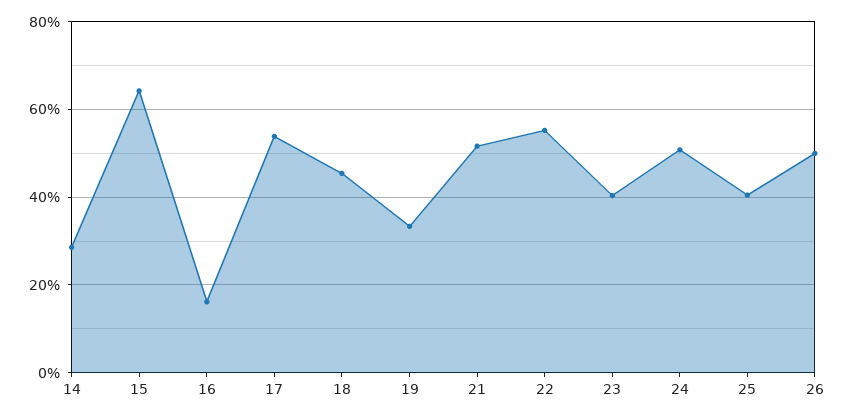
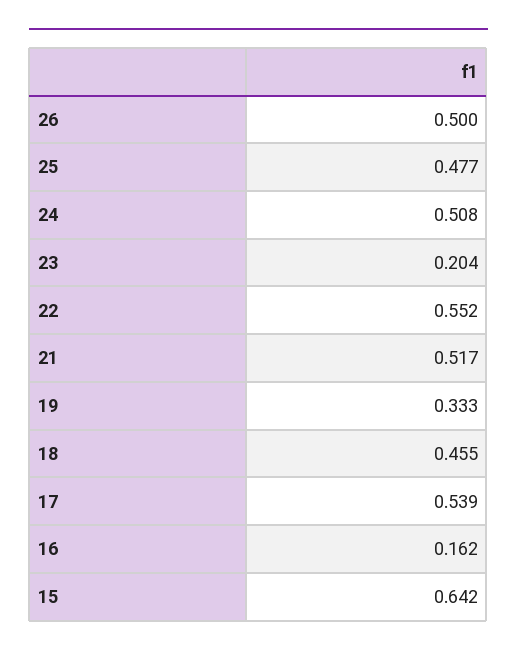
  {
-   "14": 0.28,
    "15": 0.642,
    "16": 0.162,
    "17": 0.539,
    "18": 0.455,
    "19": 0.333,
    "21": 0.517,
    "22": 0.552,
-   "23": 0.4,
+   "23": 0.204,
    "24": 0.508,
-   "25": 0.4,
+   "25": 0.477,
    "26": 0.5
  }

